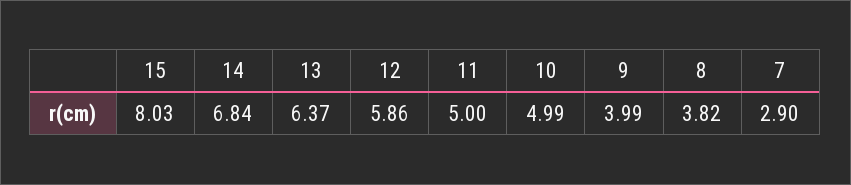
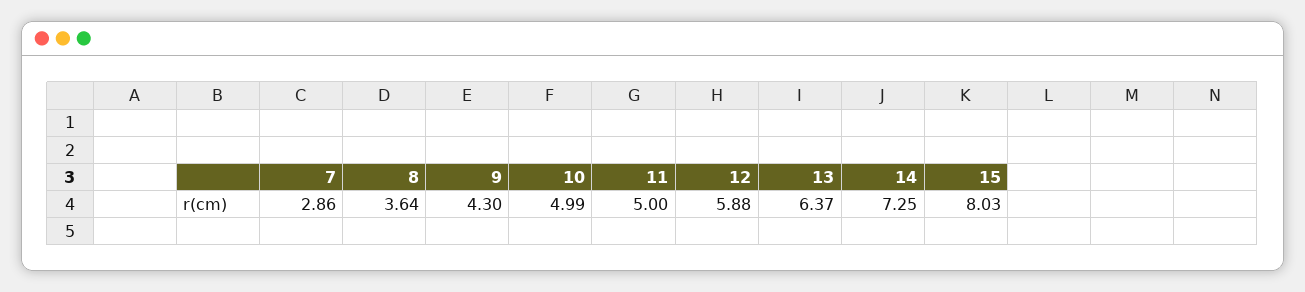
  {
    "15": 8.03,
-   "14": 6.84,
+   "14": 7.25,
    "13": 6.37,
-   "12": 5.86,
+   "12": 5.88,
    "11": 5,
    "10": 4.99,
-   "9": 3.99,
+   "9": 4.3,
-   "8": 3.82,
+   "8": 3.64,
-   "7": 2.9
+   "7": 2.86
  }

